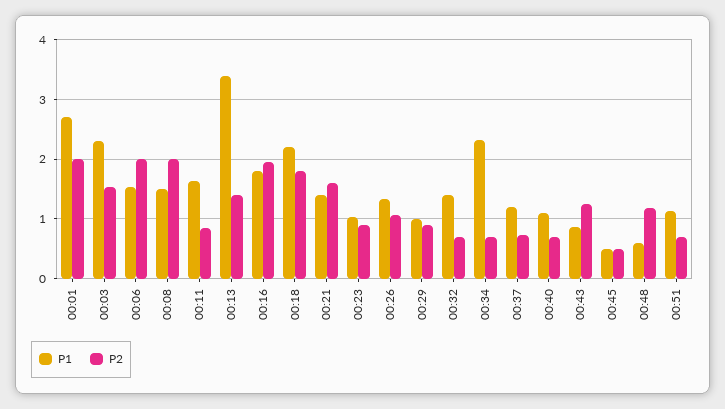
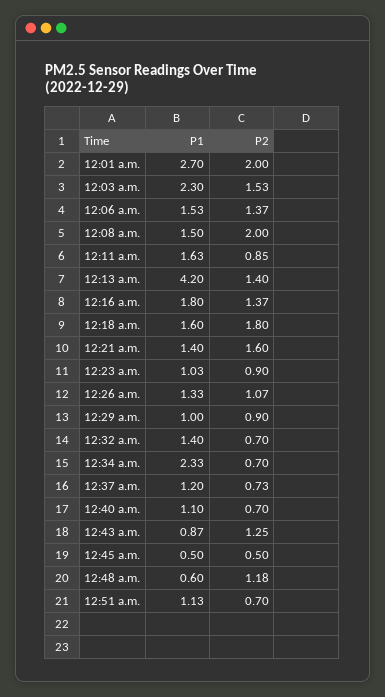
  {
    "P1": {
      "00:01": 2.7,
      "00:03": 2.3,
      "00:06": 1.53,
      "00:08": 1.5,
      "00:11": 1.63,
-     "00:13": 3.4,
+     "00:13": 4.2,
      "00:16": 1.8,
-     "00:18": 2.2,
+     "00:18": 1.6,
      "00:21": 1.4,
      "00:23": 1.03,
      "00:26": 1.33,
      "00:29": 1,
      "00:32": 1.4,
      "00:34": 2.33,
      "00:37": 1.2,
      "00:40": 1.1,
      "00:43": 0.87,
      "00:45": 0.5,
      "00:48": 0.6,
      "00:51": 1.13
    },
    "P2": {
      "00:01": 2,
      "00:03": 1.53,
-     "00:06": 2,
+     "00:06": 1.37,
      "00:08": 2,
      "00:11": 0.85,
      "00:13": 1.4,
-     "00:16": 2,
+     "00:16": 1.37,
      "00:18": 1.8,
      "00:21": 1.6,
      "00:23": 0.9,
      "00:26": 1.07,
      "00:29": 0.9,
      "00:32": 0.7,
      "00:34": 0.7,
      "00:37": 0.73,
      "00:40": 0.7,
      "00:43": 1.25,
      "00:45": 0.5,
      "00:48": 1.18,
      "00:51": 0.7
    }
  }

